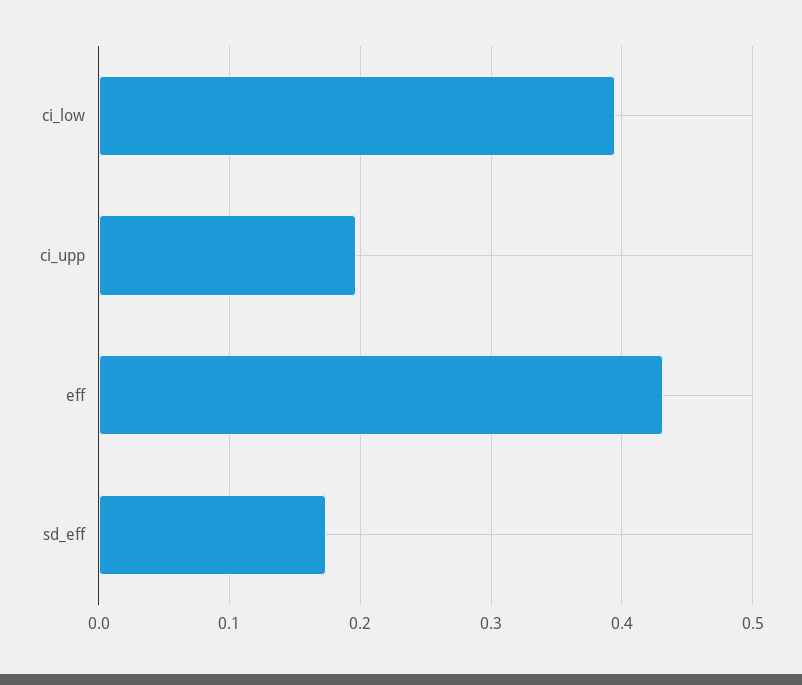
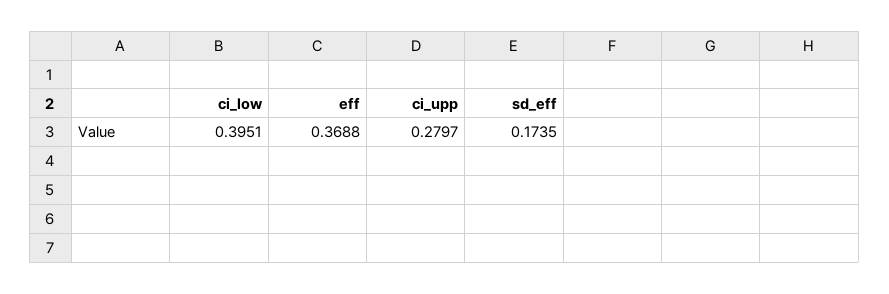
  {
    "ci_low": 0.3951,
-   "ci_upp": 0.2,
+   "ci_upp": 0.2797,
-   "eff": 0.43,
+   "eff": 0.3688,
    "sd_eff": 0.1735
  }

